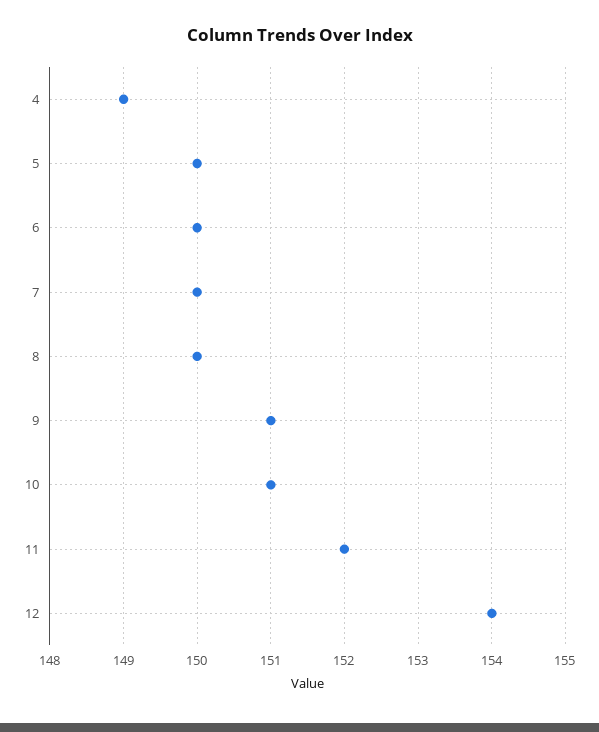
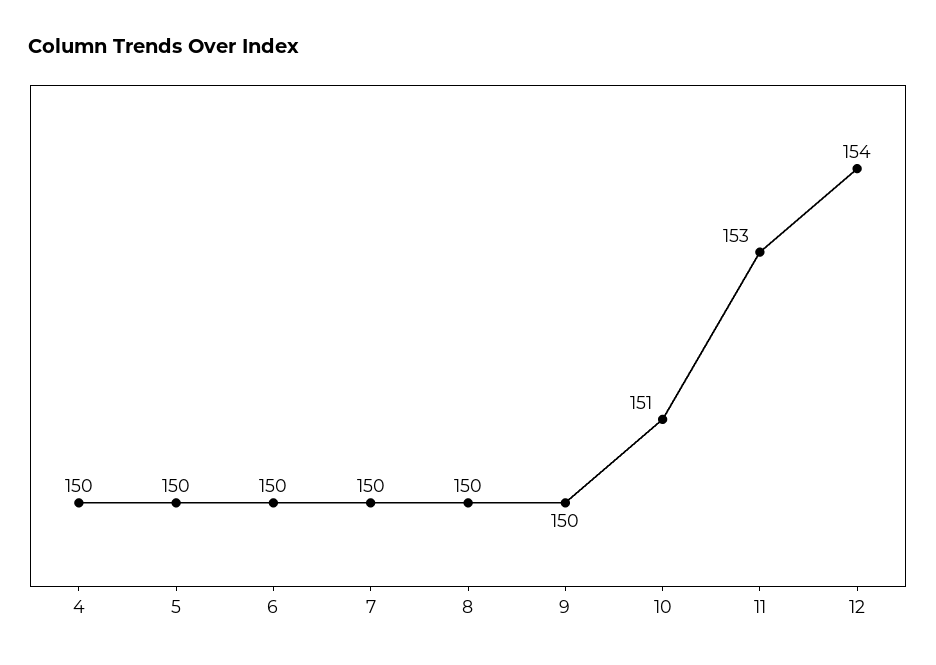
  {
-   "4": 149,
+   "4": 150,
    "5": 150,
    "6": 150,
    "7": 150,
    "8": 150,
-   "9": 151,
+   "9": 150,
    "10": 151,
-   "11": 152,
+   "11": 153,
    "12": 154
  }

